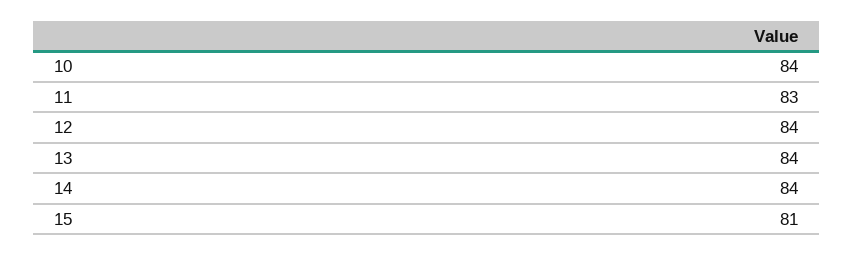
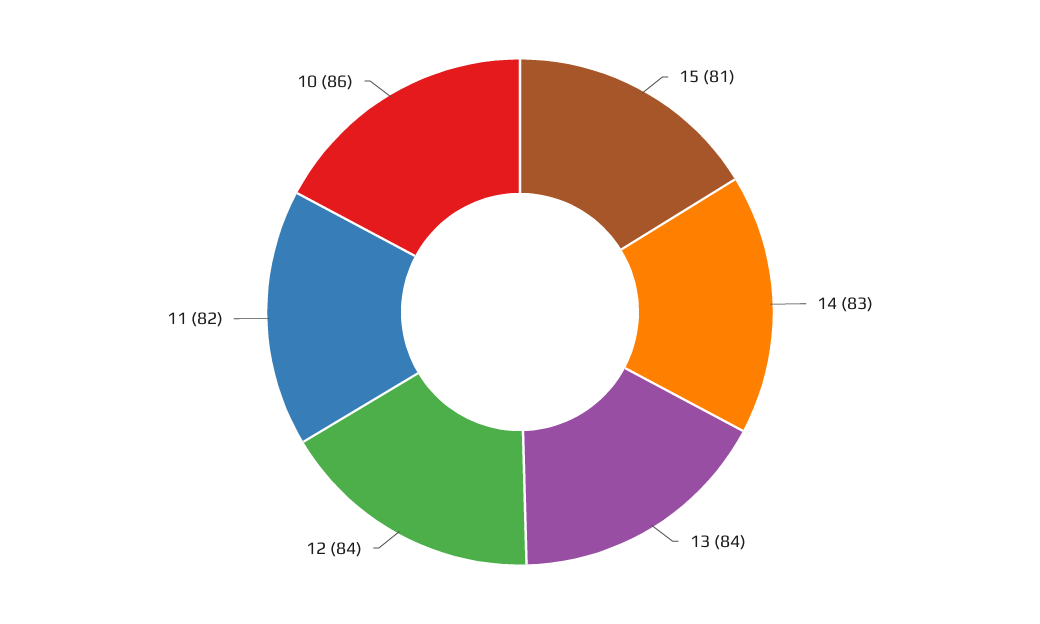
  {
-   "10": 84,
+   "10": 86,
-   "11": 83,
+   "11": 82,
    "12": 84,
    "13": 84,
-   "14": 84,
+   "14": 83,
    "15": 81
  }

